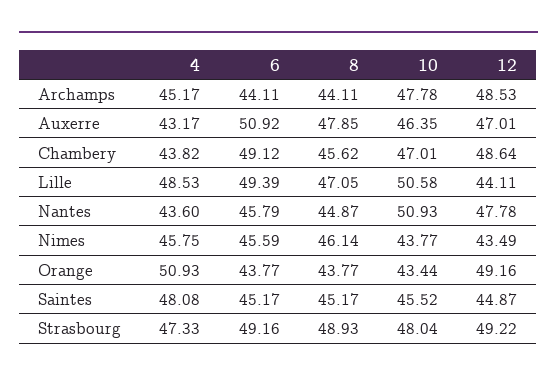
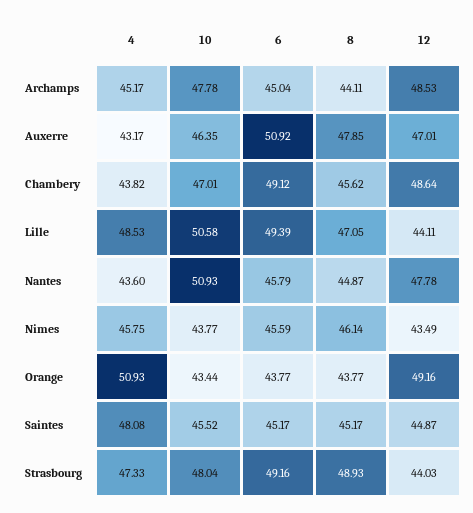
  {
    "4": {
      "Archamps": 45.17,
      "Auxerre": 43.17,
      "Chambery": 43.82,
      "Lille": 48.53,
      "Nantes": 43.6,
      "Nimes": 45.75,
      "Orange": 50.93,
      "Saintes": 48.08,
      "Strasbourg": 47.33
    },
    "6": {
-     "Archamps": 44.11,
+     "Archamps": 45.04,
      "Auxerre": 50.92,
      "Chambery": 49.12,
      "Lille": 49.39,
      "Nantes": 45.79,
      "Nimes": 45.59,
      "Orange": 43.77,
      "Saintes": 45.17,
      "Strasbourg": 49.16
    },
    "8": {
      "Archamps": 44.11,
      "Auxerre": 47.85,
      "Chambery": 45.62,
      "Lille": 47.05,
      "Nantes": 44.87,
      "Nimes": 46.14,
      "Orange": 43.77,
      "Saintes": 45.17,
      "Strasbourg": 48.93
    },
    "10": {
      "Archamps": 47.78,
      "Auxerre": 46.35,
      "Chambery": 47.01,
      "Lille": 50.58,
      "Nantes": 50.93,
      "Nimes": 43.77,
      "Orange": 43.44,
      "Saintes": 45.52,
      "Strasbourg": 48.04
    },
    "12": {
      "Archamps": 48.53,
      "Auxerre": 47.01,
      "Chambery": 48.64,
      "Lille": 44.11,
      "Nantes": 47.78,
      "Nimes": 43.49,
      "Orange": 49.16,
      "Saintes": 44.87,
-     "Strasbourg": 49.22
+     "Strasbourg": 44.03
    }
  }

